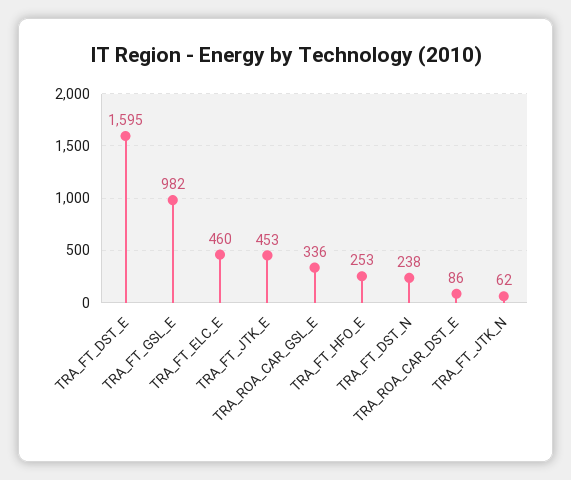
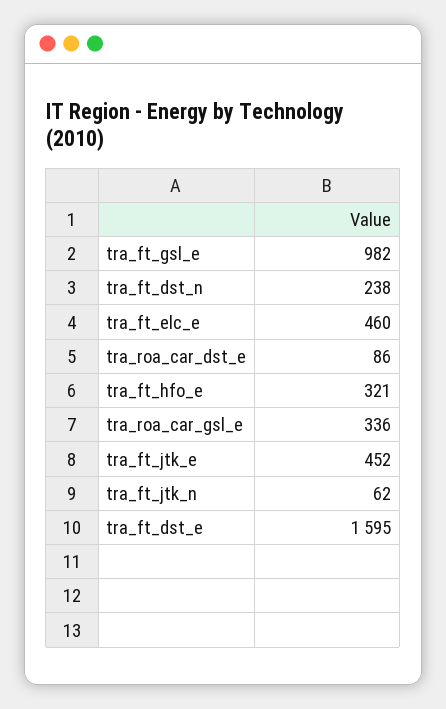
  {
    "TRA_FT_DST_E": 1595,
    "TRA_FT_GSL_E": 982,
    "TRA_FT_ELC_E": 460,
-   "TRA_FT_JTK_E": 453,
+   "TRA_FT_JTK_E": 452,
    "TRA_ROA_CAR_GSL_E": 336,
-   "TRA_FT_HFO_E": 253,
+   "TRA_FT_HFO_E": 321,
    "TRA_FT_DST_N": 238,
    "TRA_ROA_CAR_DST_E": 86,
    "TRA_FT_JTK_N": 62
  }

